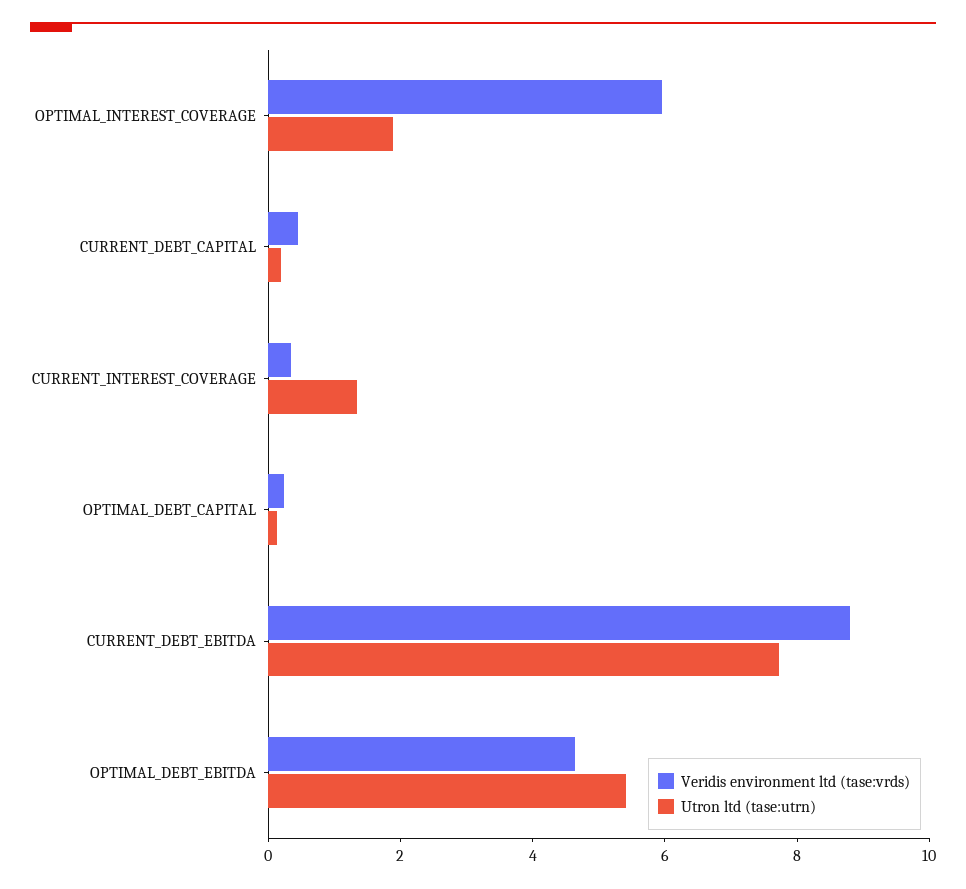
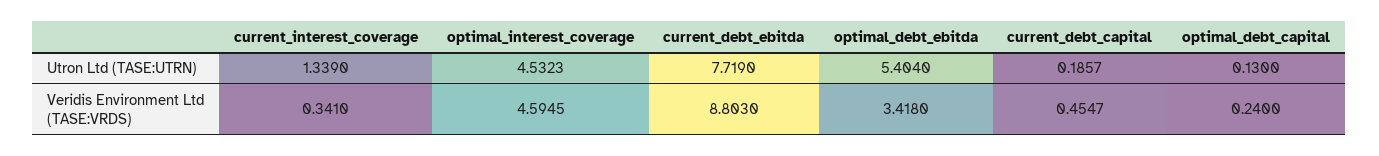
  {
    "Veridis environment ltd (tase:vrds)": {
-     "OPTIMAL_INTEREST_COVERAGE": 6,
+     "OPTIMAL_INTEREST_COVERAGE": 4.5945,
      "CURRENT_DEBT_CAPITAL": 0.4547,
      "CURRENT_INTEREST_COVERAGE": 0.341,
      "OPTIMAL_DEBT_CAPITAL": 0.24,
      "CURRENT_DEBT_EBITDA": 8.803,
-     "OPTIMAL_DEBT_EBITDA": 4.5
+     "OPTIMAL_DEBT_EBITDA": 3.418
    },
    "Utron ltd (tase:utrn)": {
-     "OPTIMAL_INTEREST_COVERAGE": 2,
+     "OPTIMAL_INTEREST_COVERAGE": 4.5323,
      "CURRENT_DEBT_CAPITAL": 0.1857,
      "CURRENT_INTEREST_COVERAGE": 1.339,
      "OPTIMAL_DEBT_CAPITAL": 0.13,
      "CURRENT_DEBT_EBITDA": 7.719,
      "OPTIMAL_DEBT_EBITDA": 5.404
    }
  }

